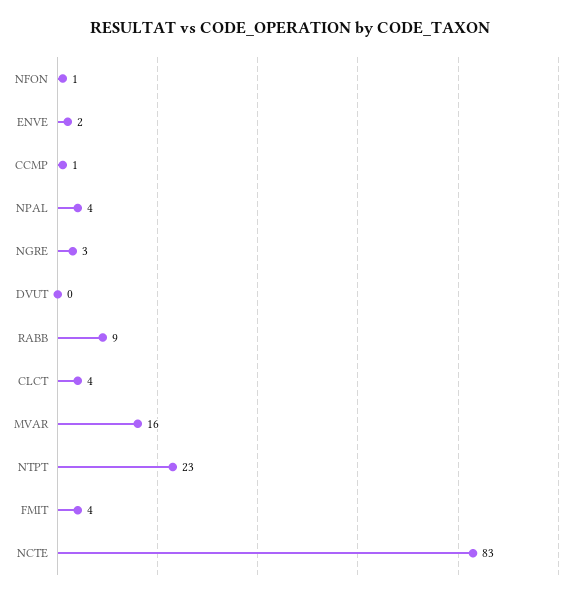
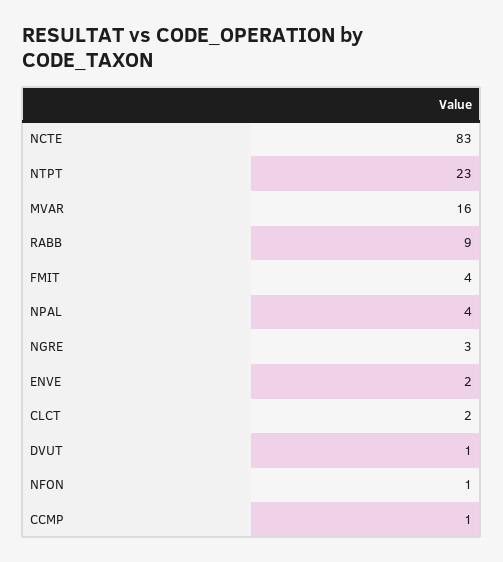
  {
    "NFON": 1,
    "ENVE": 2,
    "CCMP": 1,
    "NPAL": 4,
    "NGRE": 3,
-   "DVUT": 0,
+   "DVUT": 1,
    "RABB": 9,
-   "CLCT": 4,
+   "CLCT": 2,
    "MVAR": 16,
    "NTPT": 23,
    "FMIT": 4,
    "NCTE": 83
  }

